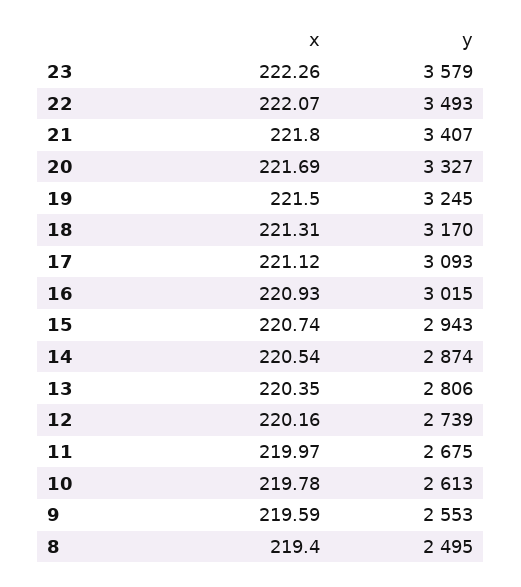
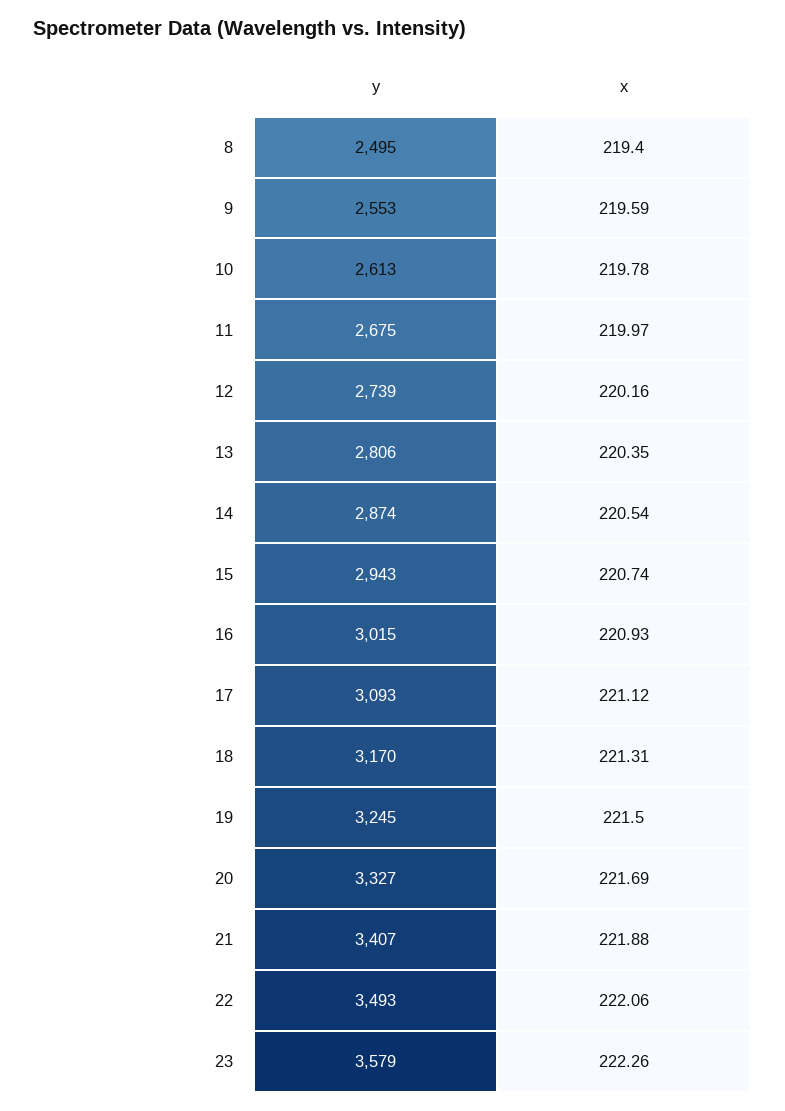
  {
    "x": {
      "23": 222.26,
-     "22": 222.07,
+     "22": 222.06,
-     "21": 221.8,
+     "21": 221.88,
      "20": 221.69,
      "19": 221.5,
      "18": 221.31,
      "17": 221.12,
      "16": 220.93,
      "15": 220.74,
      "14": 220.54,
      "13": 220.35,
      "12": 220.16,
      "11": 219.97,
      "10": 219.78,
      "9": 219.59,
      "8": 219.4
    },
    "y": {
      "23": 3579,
      "22": 3493,
      "21": 3407,
      "20": 3327,
      "19": 3245,
      "18": 3170,
      "17": 3093,
      "16": 3015,
      "15": 2943,
      "14": 2874,
      "13": 2806,
      "12": 2739,
      "11": 2675,
      "10": 2613,
      "9": 2553,
      "8": 2495
    }
  }

